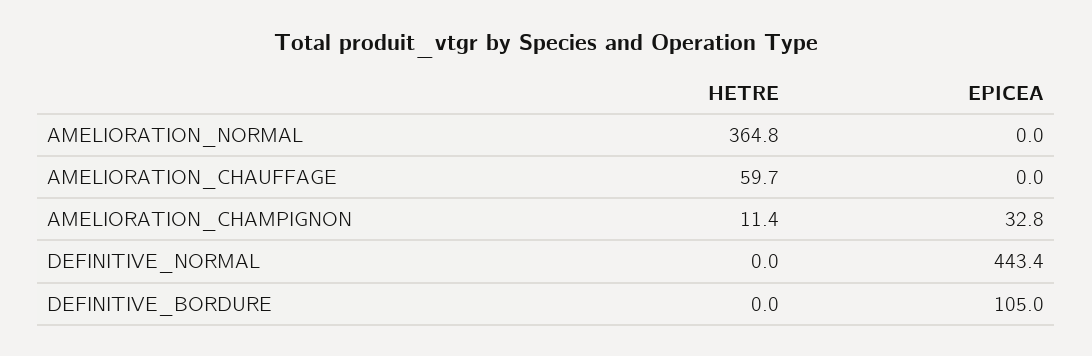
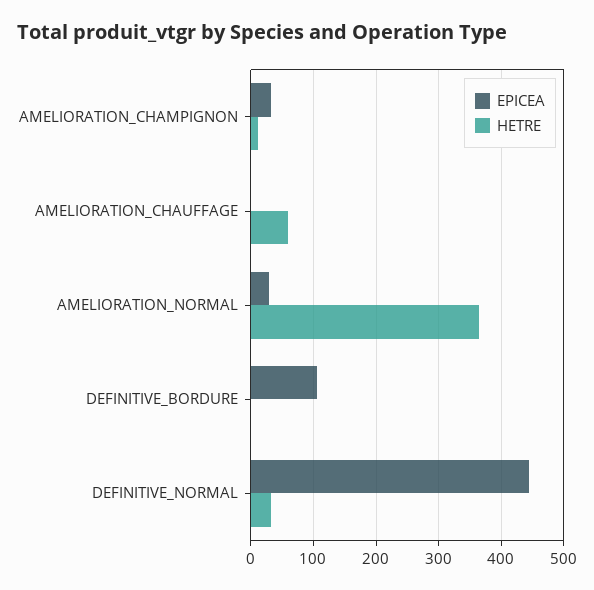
  {
    "HETRE": {
      "AMELIORATION_NORMAL": 364.8,
      "AMELIORATION_CHAUFFAGE": 59.7,
      "AMELIORATION_CHAMPIGNON": 11.4,
-     "DEFINITIVE_NORMAL": 0,
+     "DEFINITIVE_NORMAL": 30,
      "DEFINITIVE_BORDURE": 0
    },
    "EPICEA": {
-     "AMELIORATION_NORMAL": 0,
+     "AMELIORATION_NORMAL": 30,
      "AMELIORATION_CHAUFFAGE": 0,
      "AMELIORATION_CHAMPIGNON": 32.8,
      "DEFINITIVE_NORMAL": 443.4,
      "DEFINITIVE_BORDURE": 105
    }
  }

